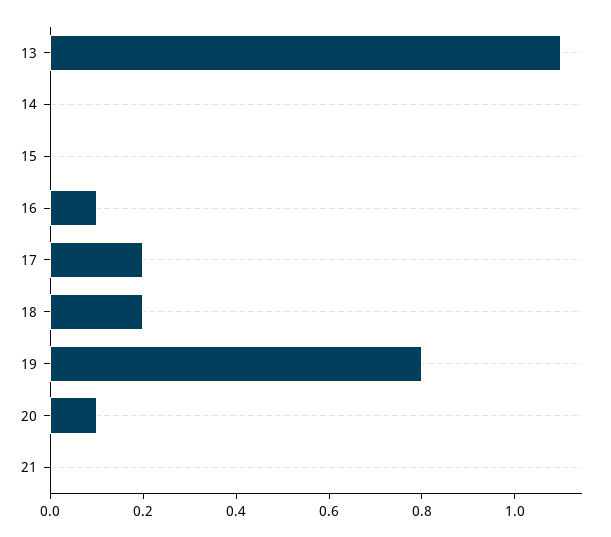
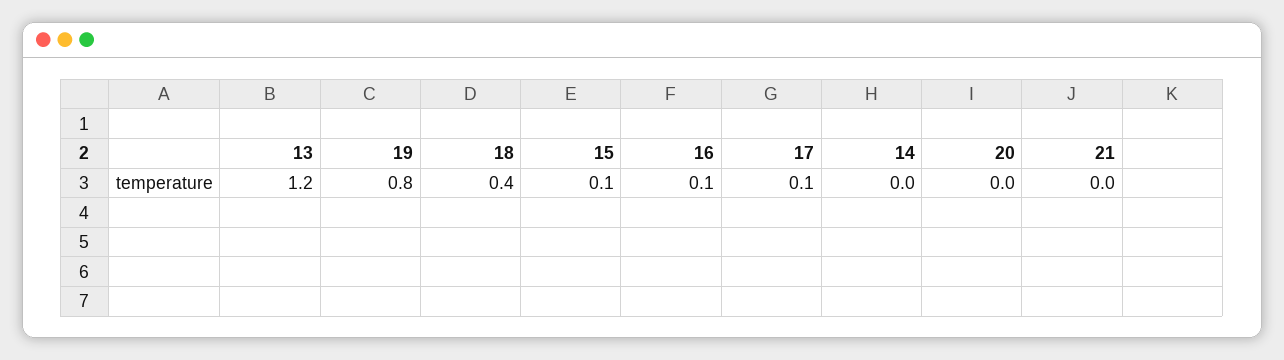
  {
-   "13": 1.1,
+   "13": 1.2,
    "14": 0,
-   "15": 0,
+   "15": 0.1,
    "16": 0.1,
-   "17": 0.2,
+   "17": 0.1,
-   "18": 0.2,
+   "18": 0.4,
    "19": 0.8,
-   "20": 0.1,
+   "20": 0,
    "21": 0
  }

